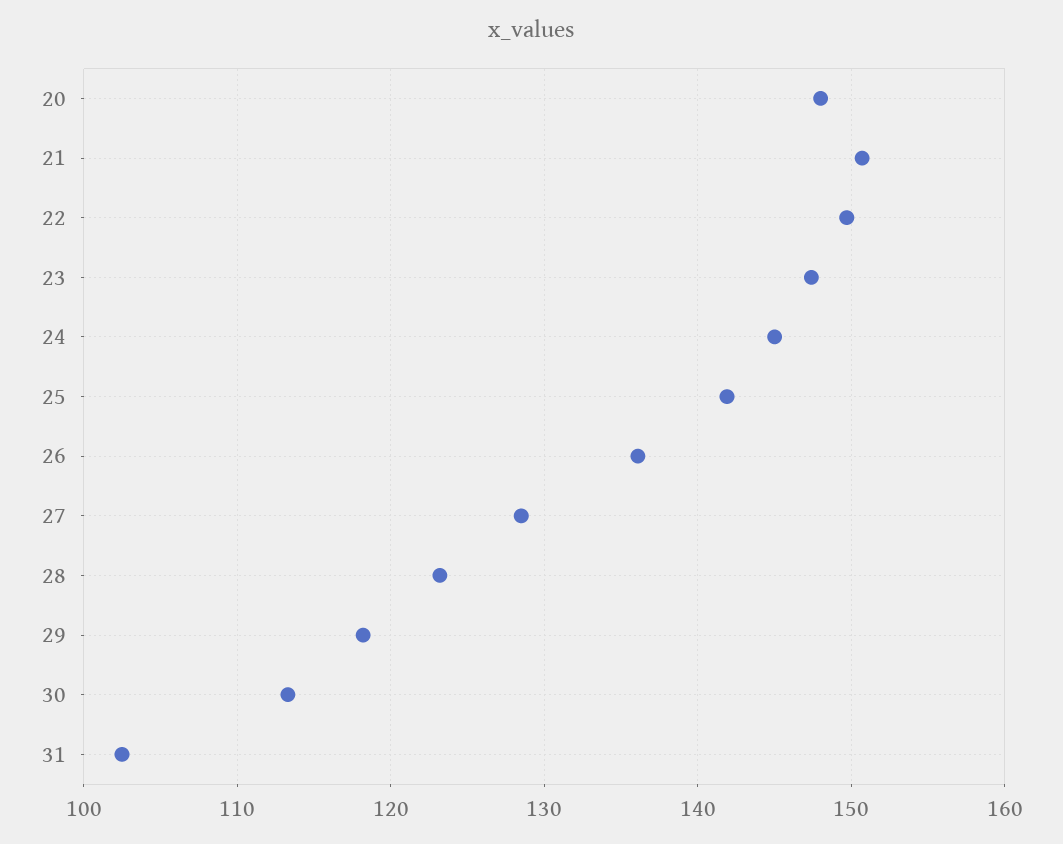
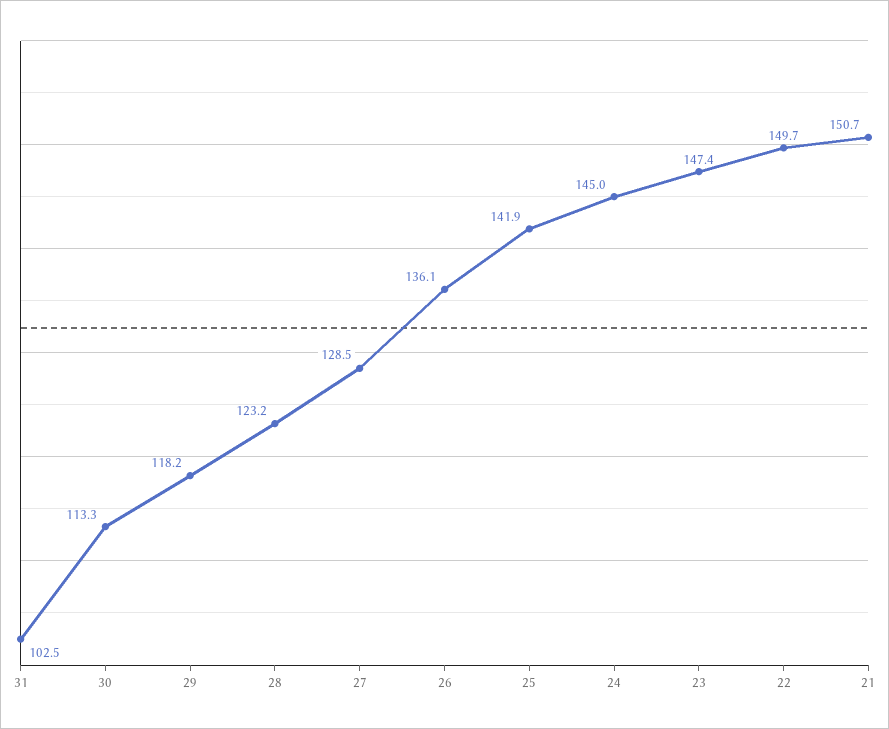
  {
-   "20": 148,
    "21": 150.7,
    "22": 149.7,
    "23": 147.4,
    "24": 145,
    "25": 141.9,
    "26": 136.1,
    "27": 128.5,
    "28": 123.2,
    "29": 118.2,
    "30": 113.3,
    "31": 102.5
  }

